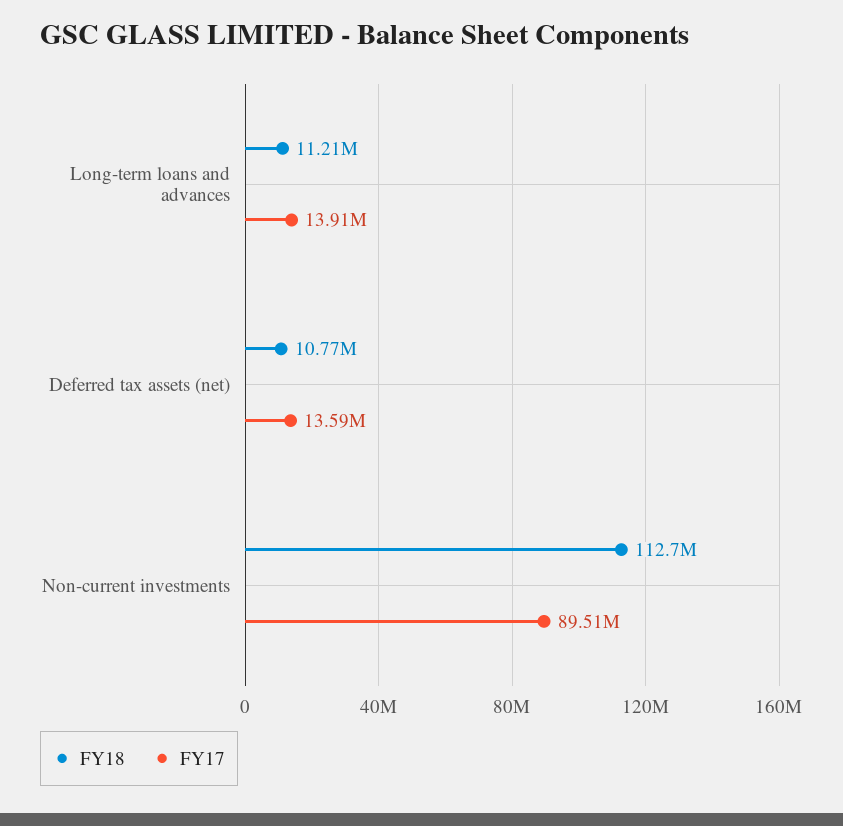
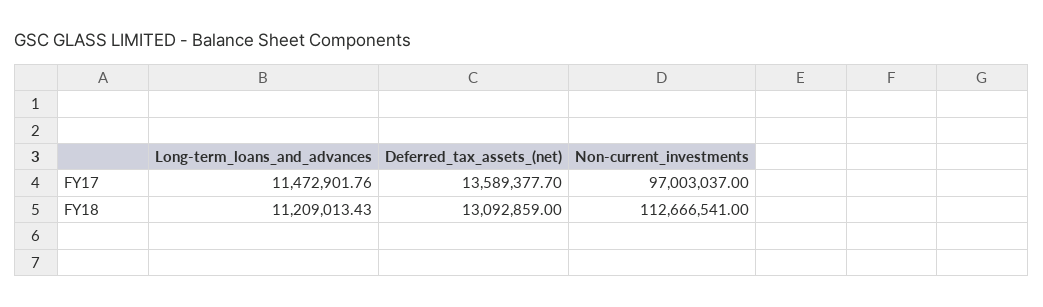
  {
    "FY18": {
      "Long-term loans and advances": 11209013.43,
-     "Deferred tax assets (net)": 10770000,
+     "Deferred tax assets (net)": 13092859,
      "Non-current investments": 112666541
    },
    "FY17": {
-     "Long-term loans and advances": 13910000,
+     "Long-term loans and advances": 11472901.76,
      "Deferred tax assets (net)": 13589377.7,
-     "Non-current investments": 89510000
+     "Non-current investments": 97003037
    }
  }

